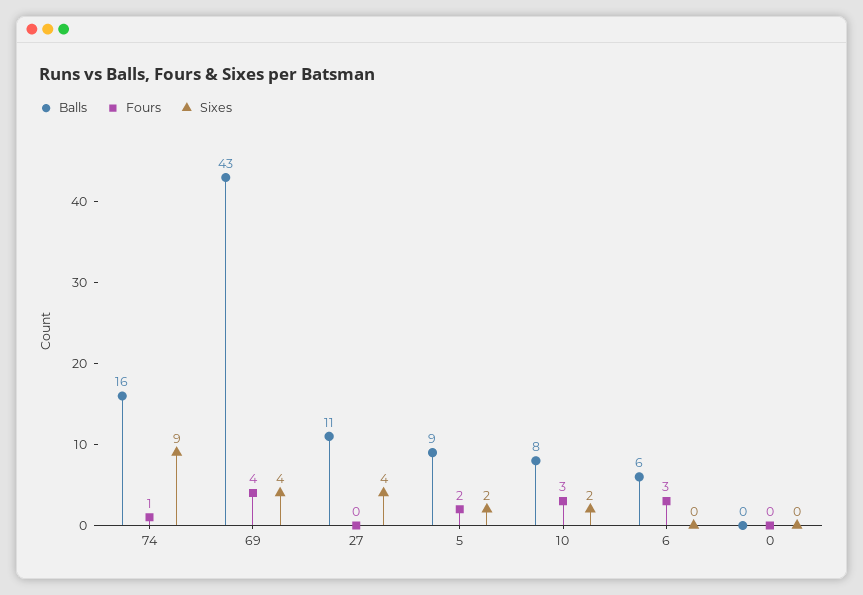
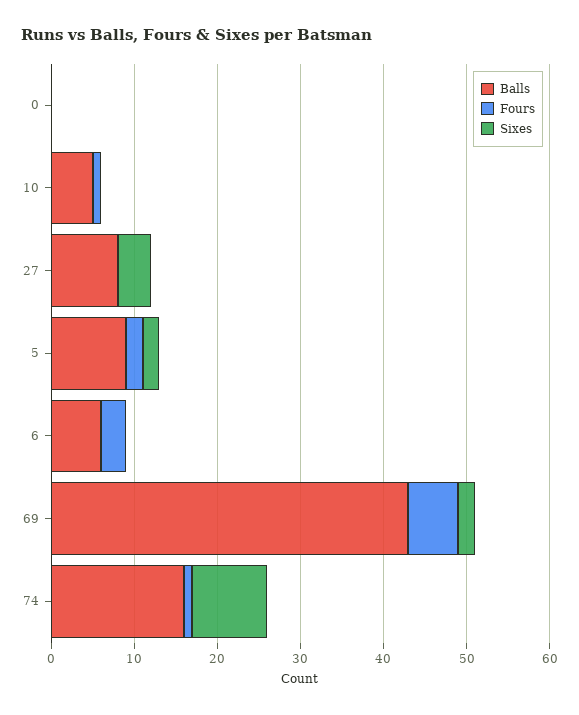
  {
    "Balls": {
      "74": 16,
      "69": 43,
-     "27": 11,
+     "27": 8,
      "5": 9,
-     "10": 8,
+     "10": 5,
      "6": 6,
      "0": 0
    },
    "Fours": {
      "74": 1,
-     "69": 4,
+     "69": 6,
      "27": 0,
      "5": 2,
-     "10": 3,
+     "10": 1,
      "6": 3,
      "0": 0
    },
    "Sixes": {
      "74": 9,
-     "69": 4,
+     "69": 2,
      "27": 4,
      "5": 2,
-     "10": 2,
+     "10": 0,
      "6": 0,
      "0": 0
    }
  }

